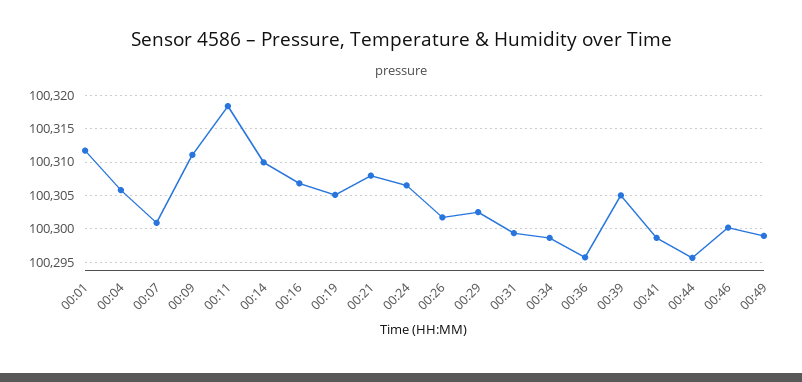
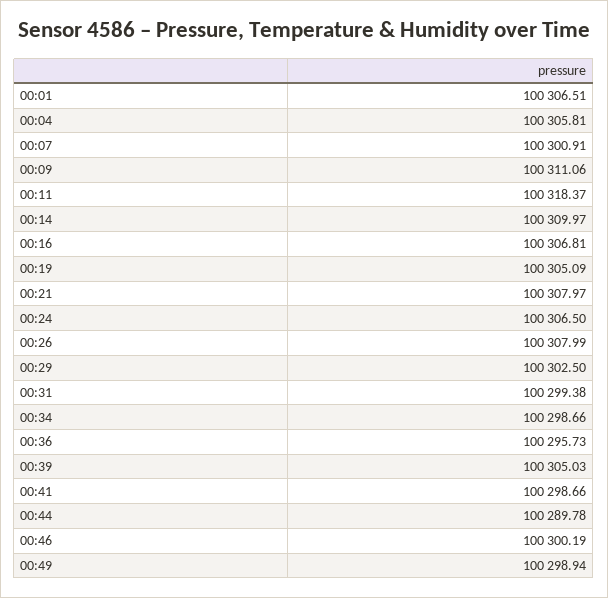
  {
-   "00:01": 100312,
+   "00:01": 100306.51,
    "00:04": 100305.81,
    "00:07": 100300.91,
    "00:09": 100311.06,
    "00:11": 100318.37,
    "00:14": 100309.97,
    "00:16": 100306.81,
    "00:19": 100305.09,
    "00:21": 100307.97,
    "00:24": 100306.5,
-   "00:26": 100302,
+   "00:26": 100307.99,
    "00:29": 100302.5,
    "00:31": 100299.38,
    "00:34": 100298.66,
    "00:36": 100295.73,
    "00:39": 100305.03,
    "00:41": 100298.66,
-   "00:44": 100296,
+   "00:44": 100289.78,
    "00:46": 100300.19,
    "00:49": 100298.94
  }

